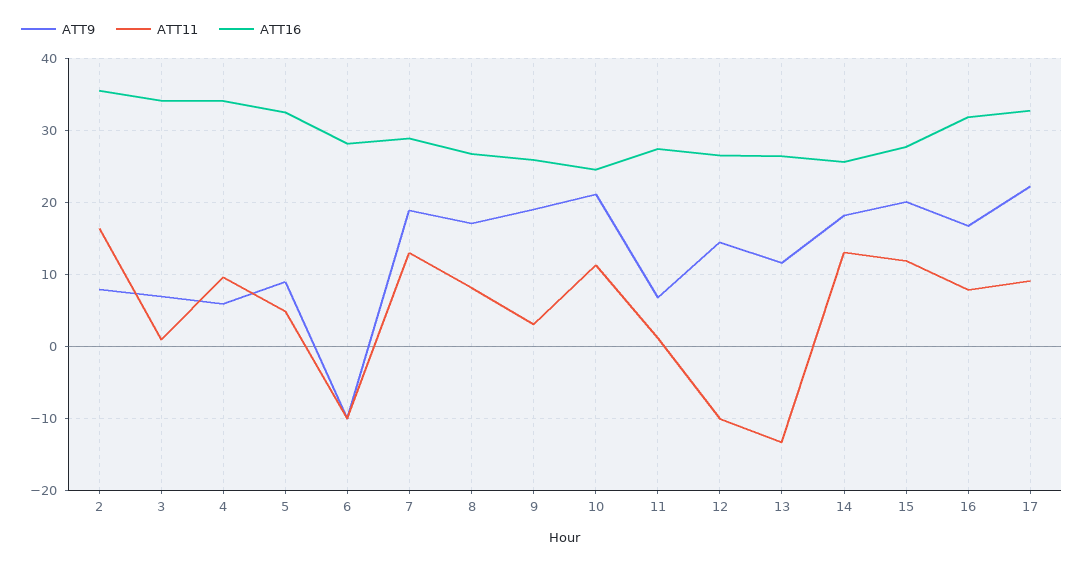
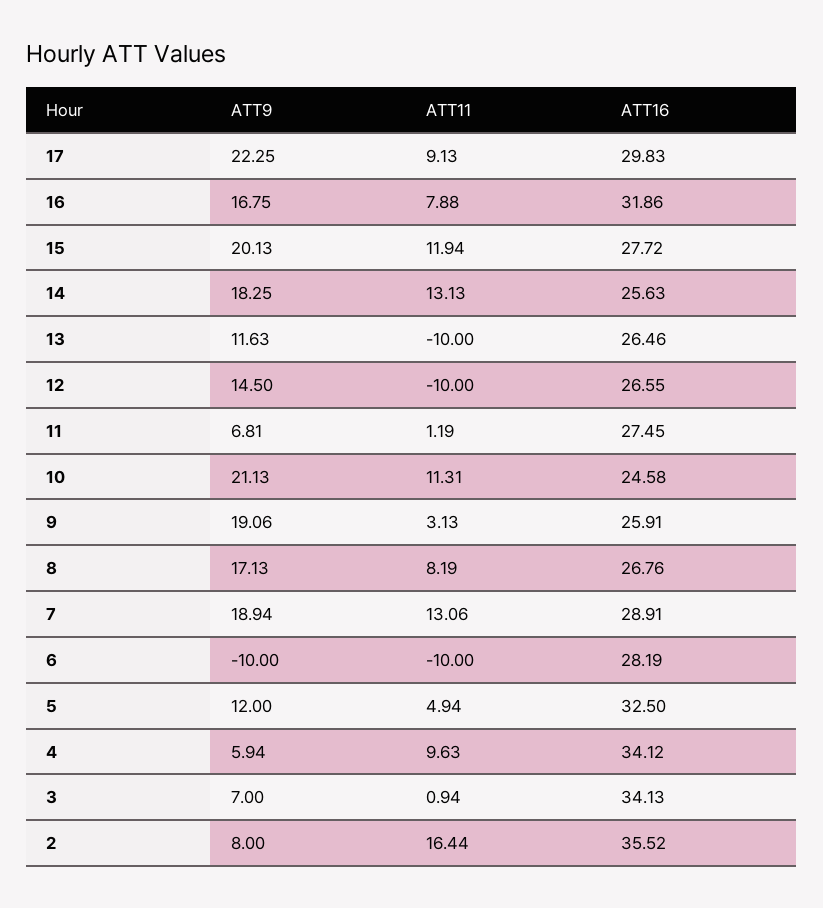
  {
    "ATT9": {
      "2": 8,
      "3": 7,
      "4": 5.94,
-     "5": 9,
+     "5": 12,
      "6": -10,
      "7": 18.94,
      "8": 17.13,
      "9": 19.06,
      "10": 21.13,
      "11": 6.81,
      "12": 14.5,
      "13": 11.63,
      "14": 18.25,
      "15": 20.13,
      "16": 16.75,
      "17": 22.25
    },
    "ATT11": {
      "2": 16.44,
      "3": 0.94,
      "4": 9.63,
      "5": 4.94,
      "6": -10,
      "7": 13.06,
      "8": 8.19,
      "9": 3.13,
      "10": 11.31,
      "11": 1.19,
      "12": -10,
-     "13": -13,
+     "13": -10,
      "14": 13.13,
      "15": 11.94,
      "16": 7.88,
      "17": 9.13
    },
    "ATT16": {
      "2": 35.52,
      "3": 34.13,
      "4": 34.12,
      "5": 32.5,
      "6": 28.19,
      "7": 28.91,
      "8": 26.76,
      "9": 25.91,
      "10": 24.58,
      "11": 27.45,
      "12": 26.55,
      "13": 26.46,
      "14": 25.63,
      "15": 27.72,
      "16": 31.86,
-     "17": 33
+     "17": 29.83
    }
  }

